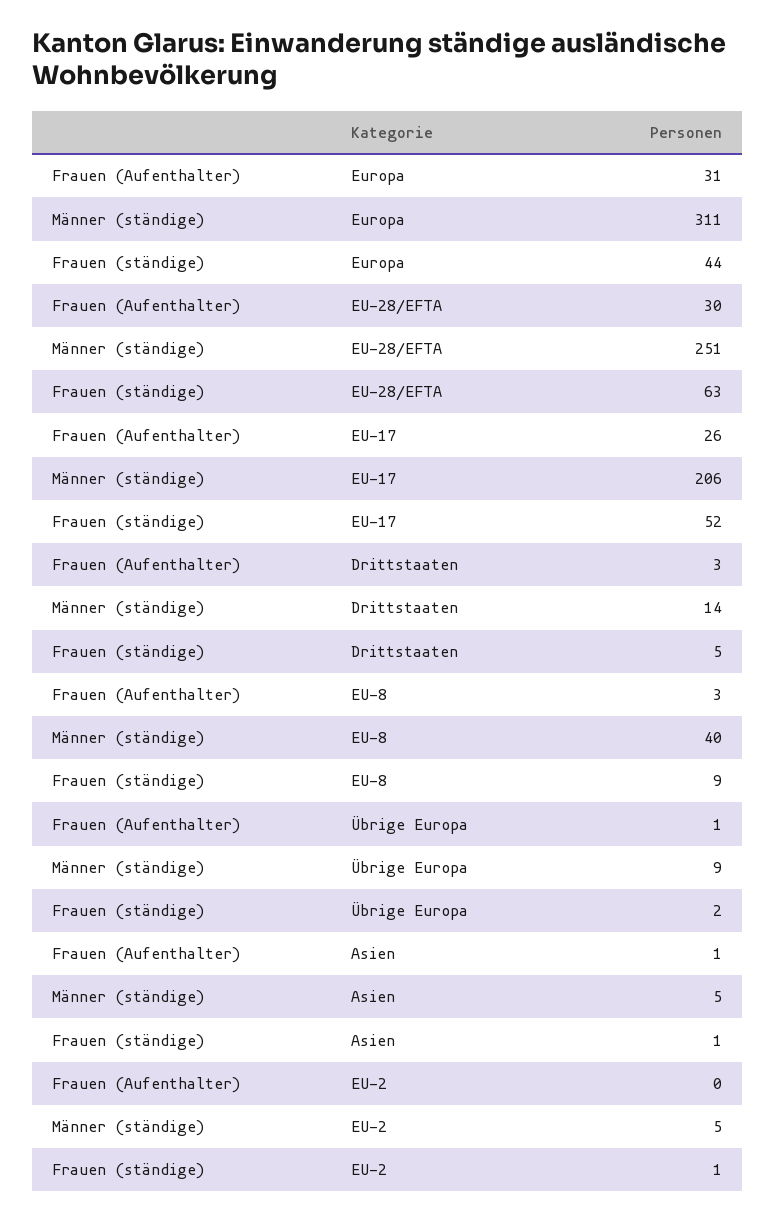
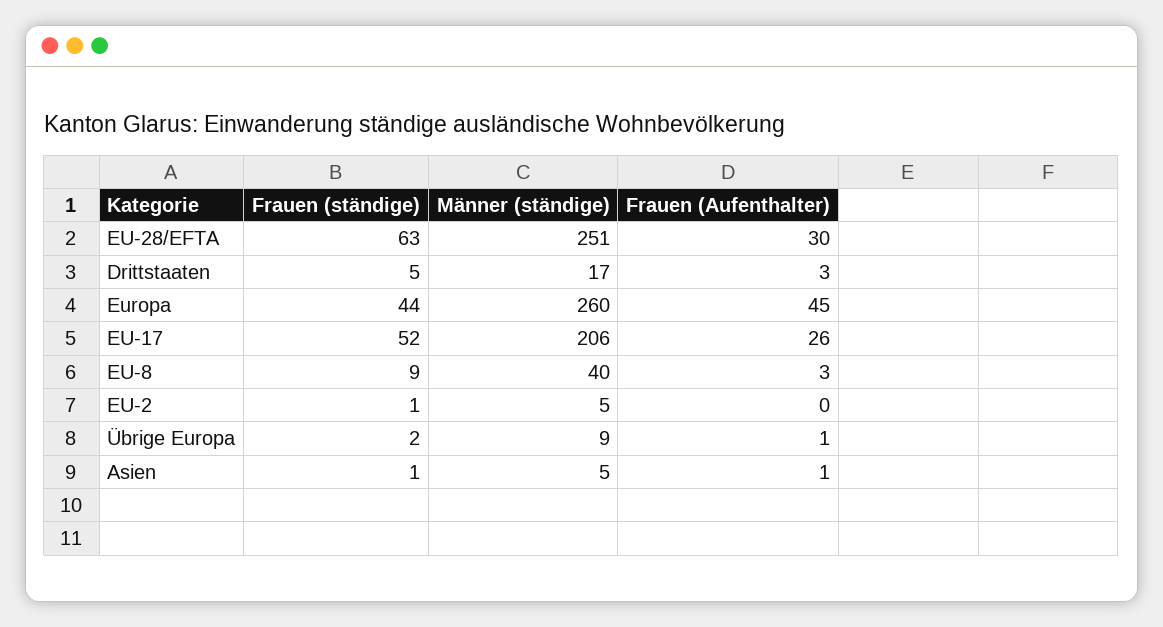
  {
    "Frauen (Aufenthalter)": {
-     "Europa": 31,
+     "Europa": 45,
      "EU-28/EFTA": 30,
      "EU-17": 26,
      "Drittstaaten": 3,
      "EU-8": 3,
      "Übrige Europa": 1,
      "Asien": 1,
      "EU-2": 0
    },
    "Männer (ständige)": {
-     "Europa": 311,
+     "Europa": 260,
      "EU-28/EFTA": 251,
      "EU-17": 206,
-     "Drittstaaten": 14,
+     "Drittstaaten": 17,
      "EU-8": 40,
      "Übrige Europa": 9,
      "Asien": 5,
      "EU-2": 5
    },
    "Frauen (ständige)": {
      "Europa": 44,
      "EU-28/EFTA": 63,
      "EU-17": 52,
      "Drittstaaten": 5,
      "EU-8": 9,
      "Übrige Europa": 2,
      "Asien": 1,
      "EU-2": 1
    }
  }

